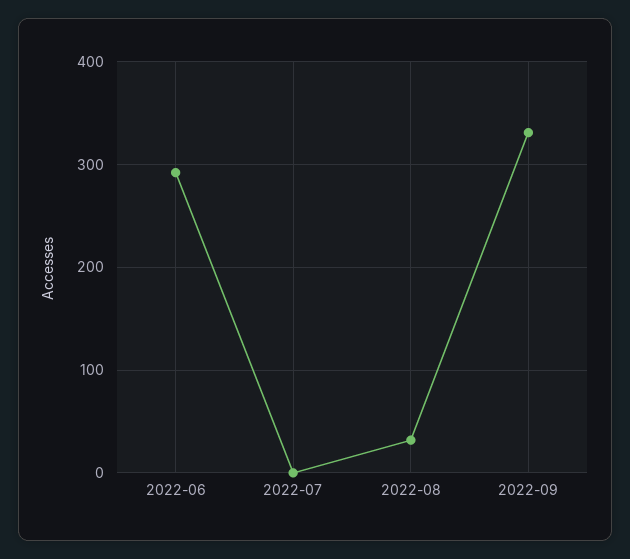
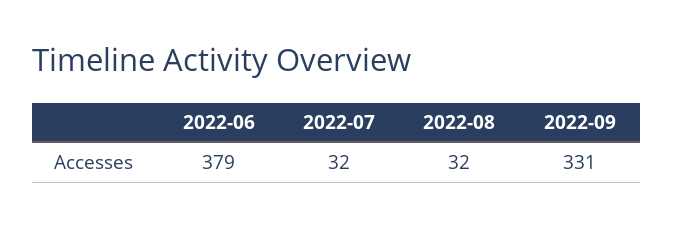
  {
-   "2022-06": 290,
+   "2022-06": 379,
-   "2022-07": 0,
+   "2022-07": 32,
    "2022-08": 32,
    "2022-09": 331
  }

